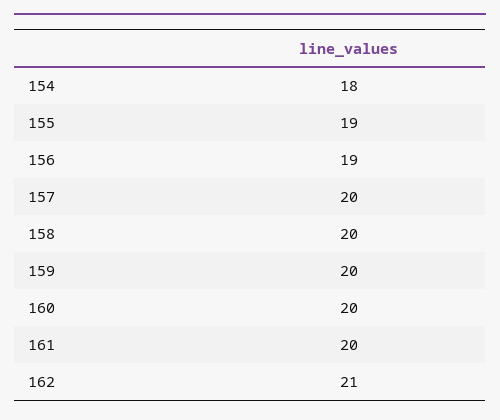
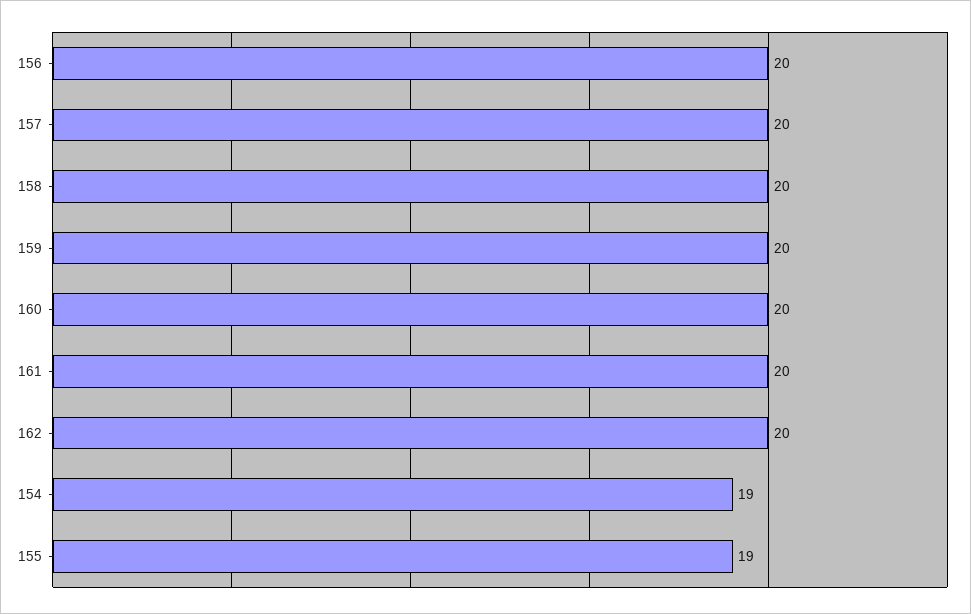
  {
-   "154": 18,
+   "154": 19,
    "155": 19,
-   "156": 19,
+   "156": 20,
    "157": 20,
    "158": 20,
    "159": 20,
    "160": 20,
    "161": 20,
-   "162": 21
+   "162": 20
  }

